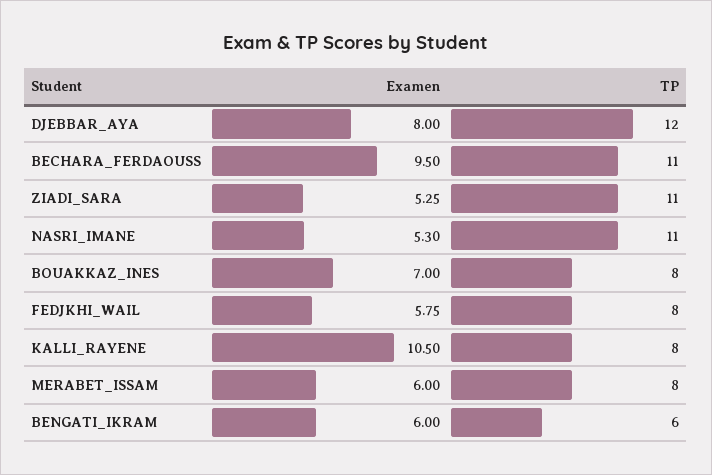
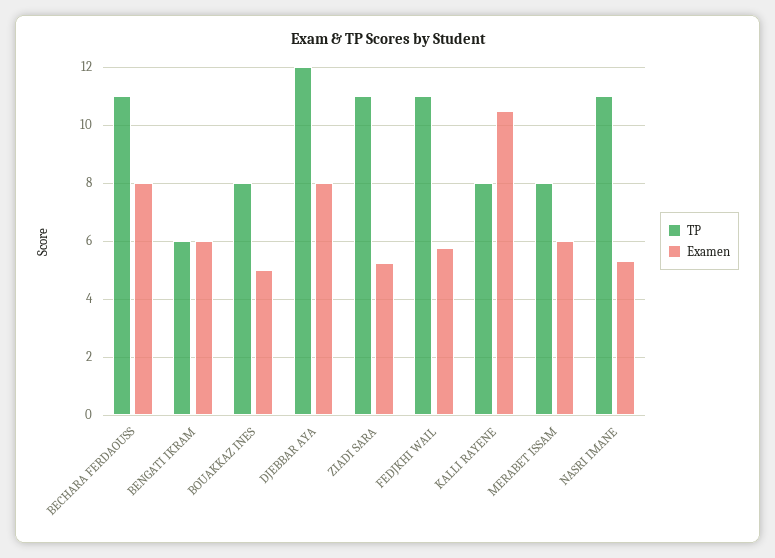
  {
    "Examen": {
      "DJEBBAR_AYA": 8,
-     "BECHARA_FERDAOUSS": 9.5,
+     "BECHARA_FERDAOUSS": 8,
      "ZIADI_SARA": 5.25,
      "NASRI_IMANE": 5.3,
-     "BOUAKKAZ_INES": 7,
+     "BOUAKKAZ_INES": 5,
      "FEDJKHI_WAIL": 5.75,
      "KALLI_RAYENE": 10.5,
      "MERABET_ISSAM": 6,
      "BENGATI_IKRAM": 6
    },
    "TP": {
      "DJEBBAR_AYA": 12,
      "BECHARA_FERDAOUSS": 11,
      "ZIADI_SARA": 11,
      "NASRI_IMANE": 11,
      "BOUAKKAZ_INES": 8,
-     "FEDJKHI_WAIL": 8,
+     "FEDJKHI_WAIL": 11,
      "KALLI_RAYENE": 8,
      "MERABET_ISSAM": 8,
      "BENGATI_IKRAM": 6
    }
  }

